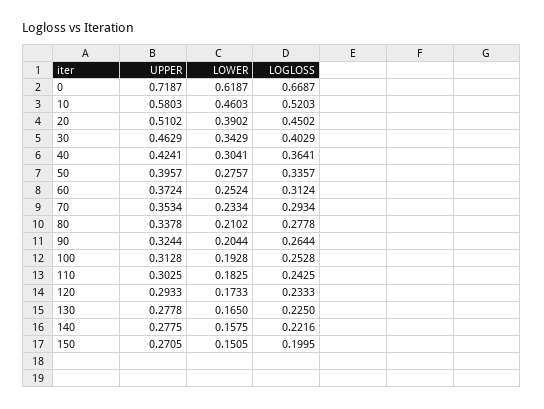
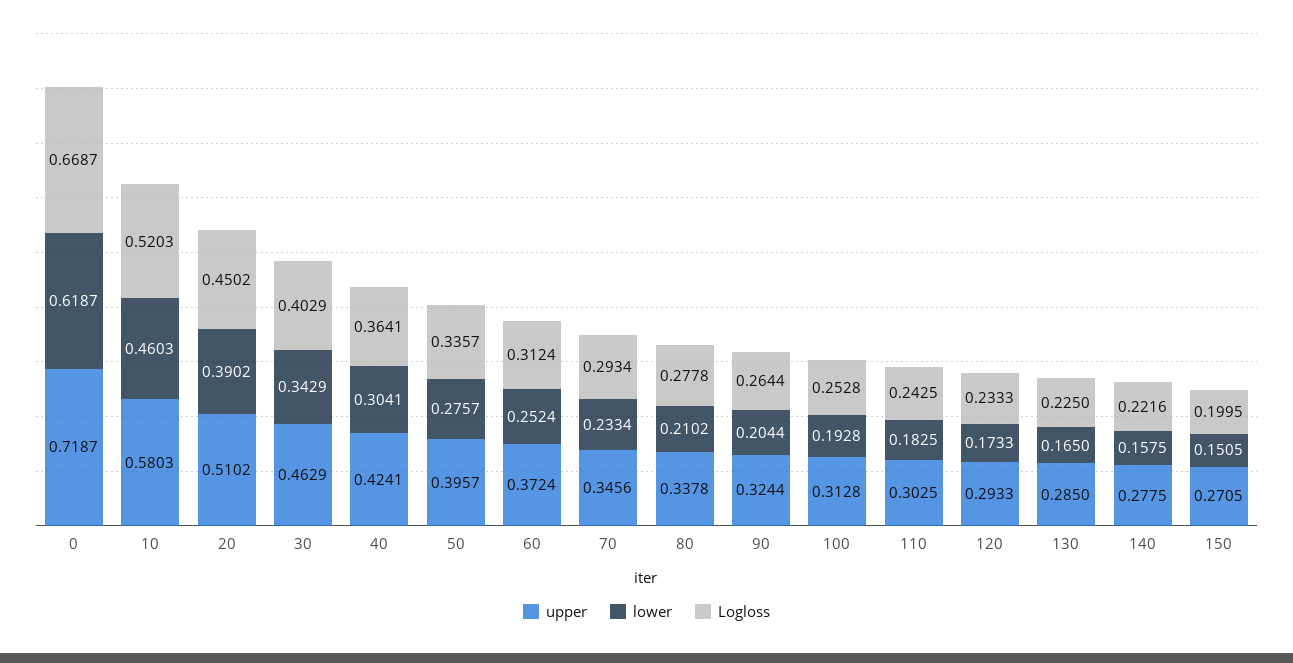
  {
    "UPPER": {
      "0": 0.7187,
      "10": 0.5803,
      "20": 0.5102,
      "30": 0.4629,
      "40": 0.4241,
      "50": 0.3957,
      "60": 0.3724,
-     "70": 0.3534,
+     "70": 0.3456,
      "80": 0.3378,
      "90": 0.3244,
      "100": 0.3128,
      "110": 0.3025,
      "120": 0.2933,
-     "130": 0.2778,
+     "130": 0.285,
      "140": 0.2775,
      "150": 0.2705
    },
    "LOWER": {
      "0": 0.6187,
      "10": 0.4603,
      "20": 0.3902,
      "30": 0.3429,
      "40": 0.3041,
      "50": 0.2757,
      "60": 0.2524,
      "70": 0.2334,
      "80": 0.2102,
      "90": 0.2044,
      "100": 0.1928,
      "110": 0.1825,
      "120": 0.1733,
      "130": 0.165,
      "140": 0.1575,
      "150": 0.1505
    },
    "LOGLOSS": {
      "0": 0.6687,
      "10": 0.5203,
      "20": 0.4502,
      "30": 0.4029,
      "40": 0.3641,
      "50": 0.3357,
      "60": 0.3124,
      "70": 0.2934,
      "80": 0.2778,
      "90": 0.2644,
      "100": 0.2528,
      "110": 0.2425,
      "120": 0.2333,
      "130": 0.225,
      "140": 0.2216,
      "150": 0.1995
    }
  }

